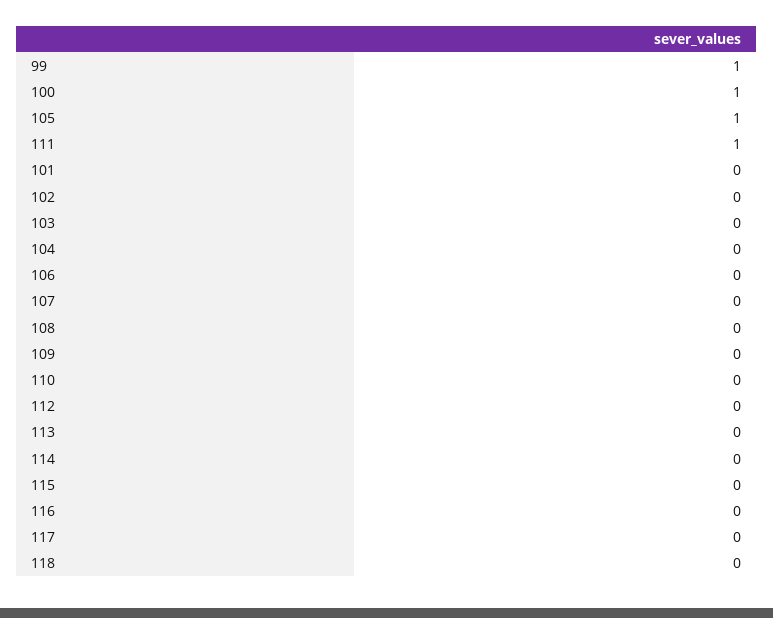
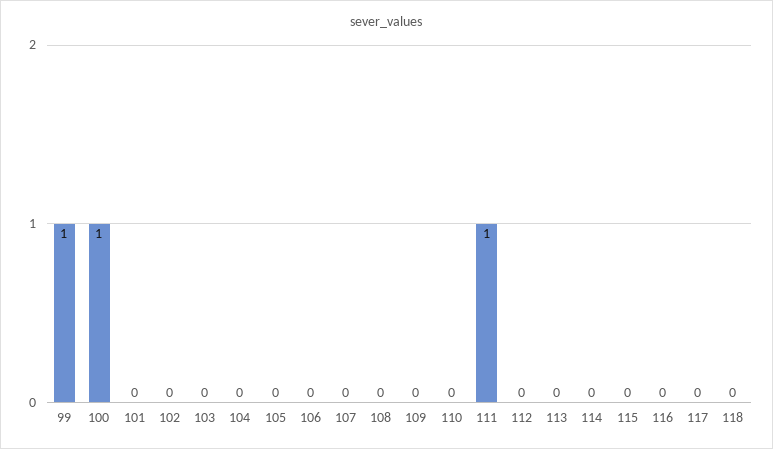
  {
    "99": 1,
    "100": 1,
-   "105": 1,
+   "105": 0,
    "111": 1,
    "101": 0,
    "102": 0,
    "103": 0,
    "104": 0,
    "106": 0,
    "107": 0,
    "108": 0,
    "109": 0,
    "110": 0,
    "112": 0,
    "113": 0,
    "114": 0,
    "115": 0,
    "116": 0,
    "117": 0,
    "118": 0
  }

